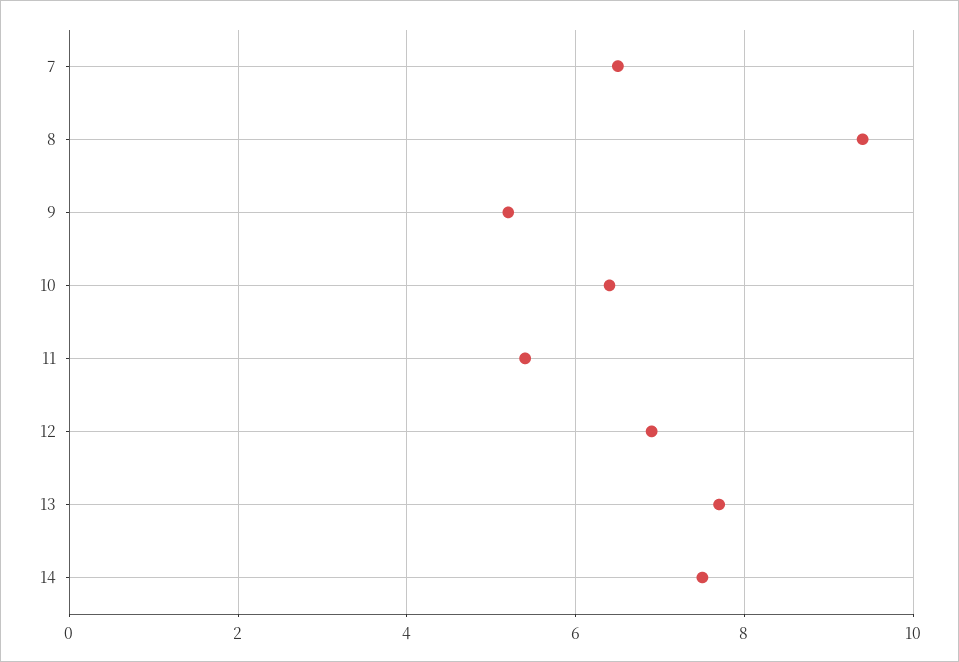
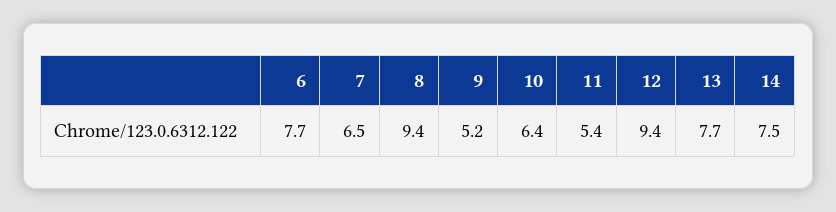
  {
    "7": 6.5,
    "8": 9.4,
    "9": 5.2,
    "10": 6.4,
    "11": 5.4,
-   "12": 7,
+   "12": 9.4,
    "13": 7.7,
-   "14": 7.5
+   "14": 7.5,
+   "6": 7.7
  }

